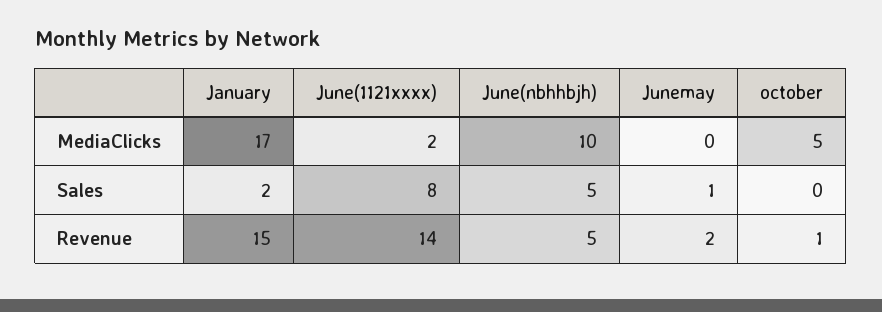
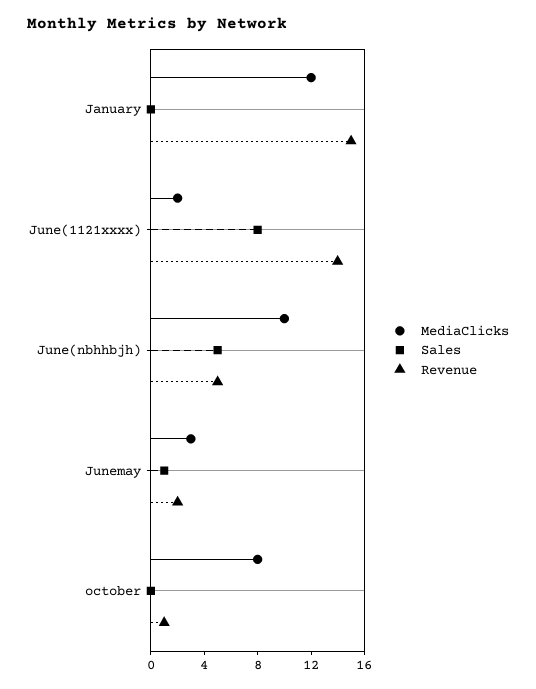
  {
    "MediaClicks": {
-     "January": 17,
+     "January": 12,
      "June(1121xxxx)": 2,
      "June(nbhhbjh)": 10,
-     "Junemay": 0,
+     "Junemay": 3,
-     "october": 5
+     "october": 8
    },
    "Sales": {
-     "January": 2,
+     "January": 0,
      "June(1121xxxx)": 8,
      "June(nbhhbjh)": 5,
      "Junemay": 1,
      "october": 0
    },
    "Revenue": {
      "January": 15,
      "June(1121xxxx)": 14,
      "June(nbhhbjh)": 5,
      "Junemay": 2,
      "october": 1
    }
  }

